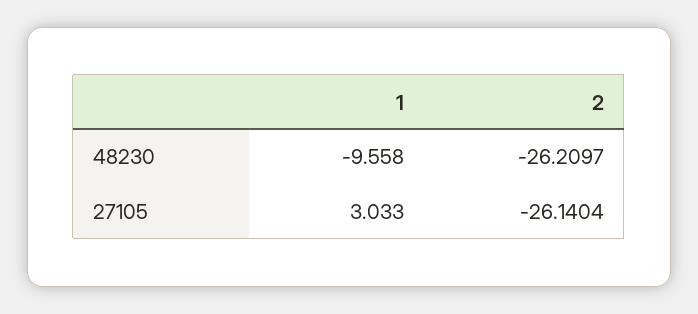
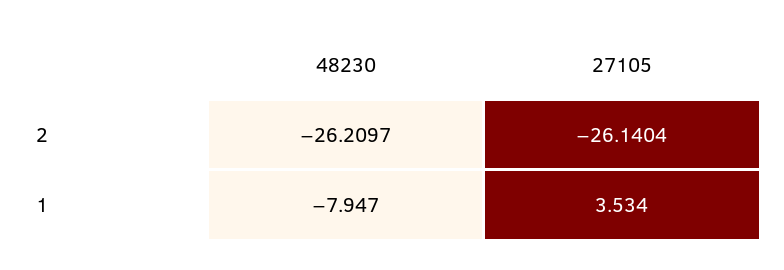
  {
    "1": {
-     "48230": -9.558,
+     "48230": -7.947,
-     "27105": 3.033
+     "27105": 3.534
    },
    "2": {
      "48230": -26.2097,
      "27105": -26.1404
    }
  }

